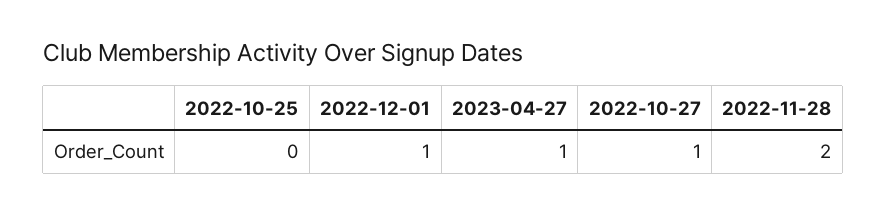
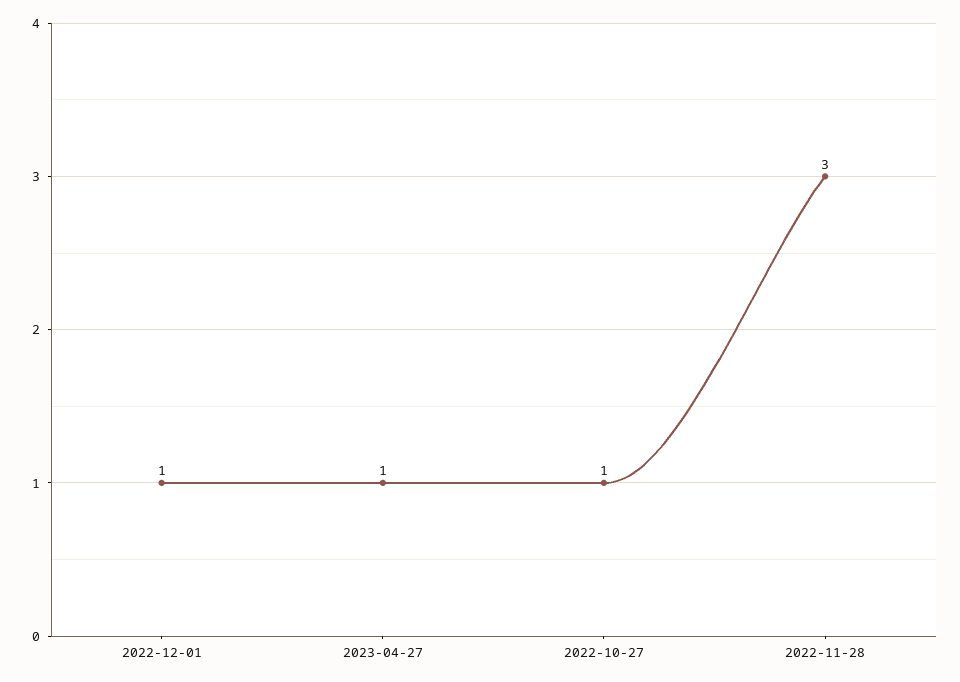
  {
-   "2022-10-25": 0,
    "2022-12-01": 1,
    "2023-04-27": 1,
    "2022-10-27": 1,
-   "2022-11-28": 2
+   "2022-11-28": 3
  }

